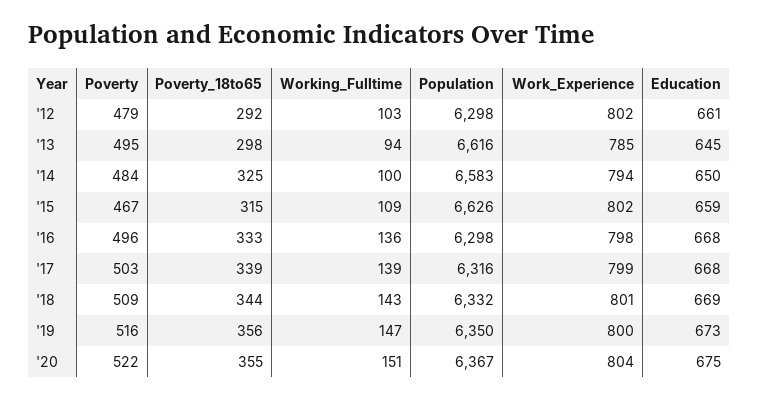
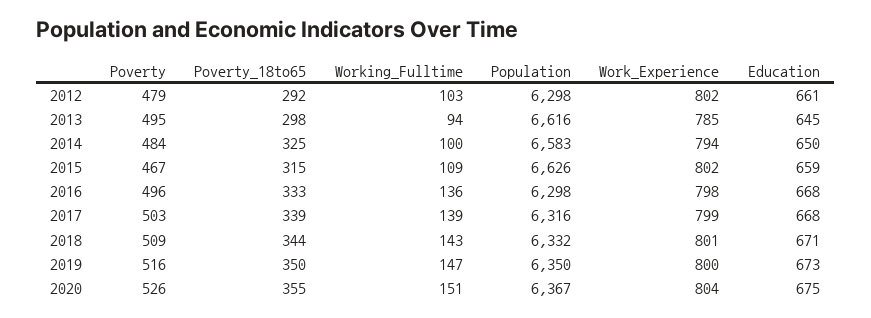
  {
    "Poverty": {
      "'12": 479,
      "'13": 495,
      "'14": 484,
      "'15": 467,
      "'16": 496,
      "'17": 503,
      "'18": 509,
      "'19": 516,
-     "'20": 522
+     "'20": 526
    },
    "Poverty_18to65": {
      "'12": 292,
      "'13": 298,
      "'14": 325,
      "'15": 315,
      "'16": 333,
      "'17": 339,
      "'18": 344,
-     "'19": 356,
+     "'19": 350,
      "'20": 355
    },
    "Working_Fulltime": {
      "'12": 103,
      "'13": 94,
      "'14": 100,
      "'15": 109,
      "'16": 136,
      "'17": 139,
      "'18": 143,
      "'19": 147,
      "'20": 151
    },
    "Population": {
      "'12": 6298,
      "'13": 6616,
      "'14": 6583,
      "'15": 6626,
      "'16": 6298,
      "'17": 6316,
      "'18": 6332,
      "'19": 6350,
      "'20": 6367
    },
    "Work_Experience": {
      "'12": 802,
      "'13": 785,
      "'14": 794,
      "'15": 802,
      "'16": 798,
      "'17": 799,
      "'18": 801,
      "'19": 800,
      "'20": 804
    },
    "Education": {
      "'12": 661,
      "'13": 645,
      "'14": 650,
      "'15": 659,
      "'16": 668,
      "'17": 668,
-     "'18": 669,
+     "'18": 671,
      "'19": 673,
      "'20": 675
    }
  }

